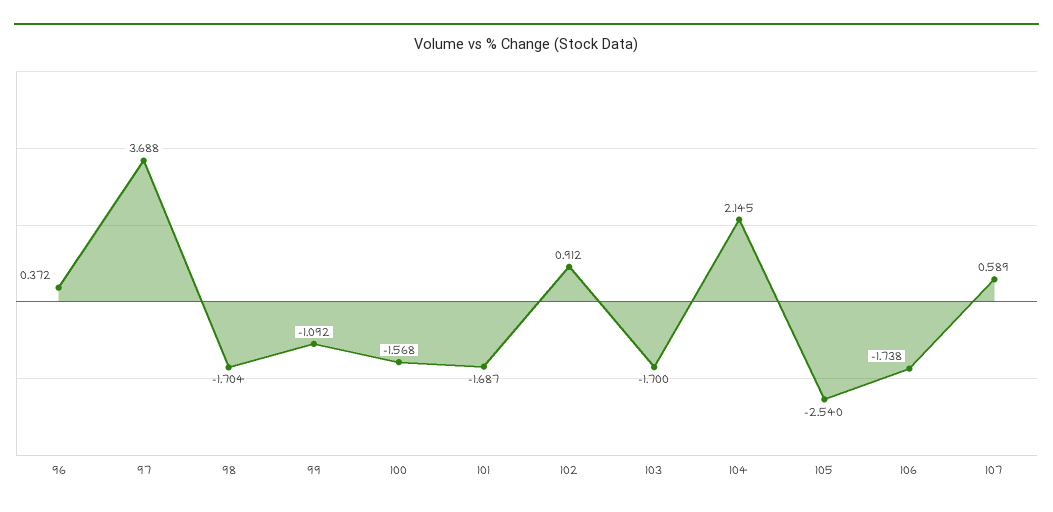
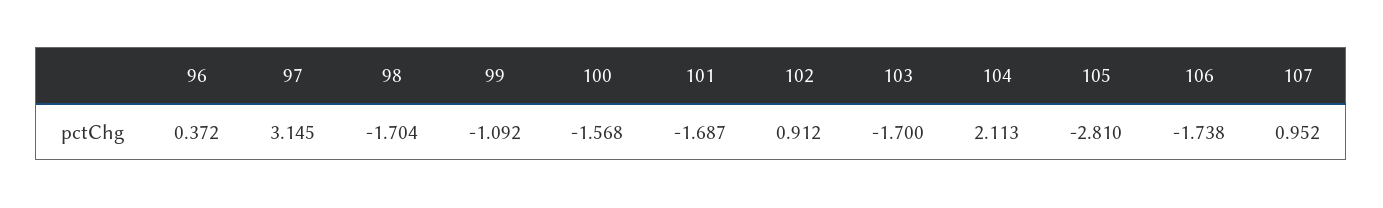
  {
    "96": 0.372,
-   "97": 3.688,
+   "97": 3.145,
    "98": -1.704,
    "99": -1.092,
    "100": -1.568,
    "101": -1.687,
    "102": 0.912,
    "103": -1.7,
-   "104": 2.145,
+   "104": 2.113,
-   "105": -2.54,
+   "105": -2.81,
    "106": -1.738,
-   "107": 0.589
+   "107": 0.952
  }

